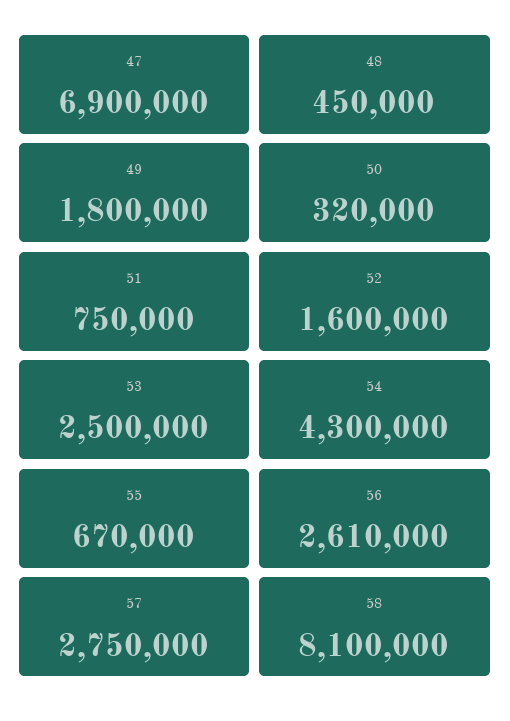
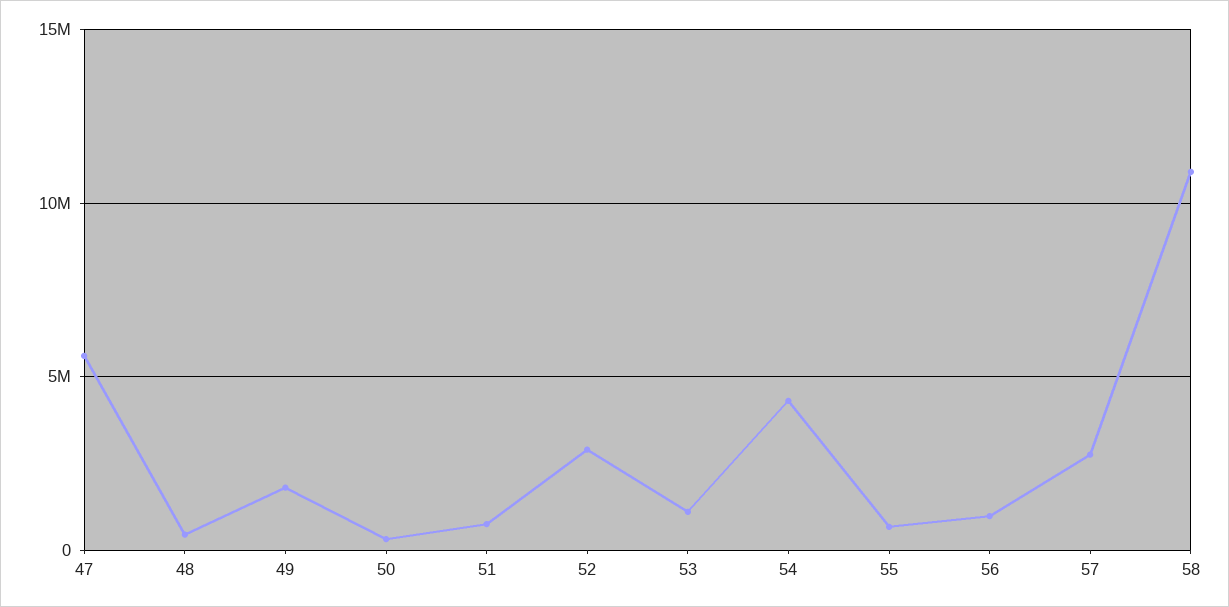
  {
-   "47": 6900000,
+   "47": 5500000,
    "48": 450000,
    "49": 1800000,
    "50": 320000,
    "51": 750000,
-   "52": 1600000,
+   "52": 3000000,
-   "53": 2500000,
+   "53": 1000000,
    "54": 4300000,
    "55": 670000,
-   "56": 2610000,
+   "56": 1000000,
    "57": 2750000,
-   "58": 8100000
+   "58": 11000000
  }

